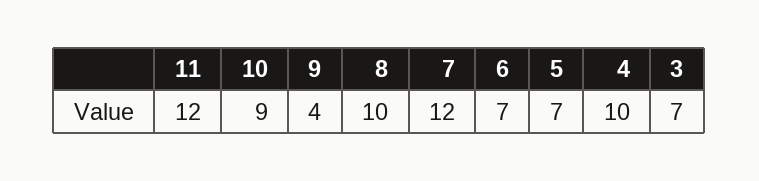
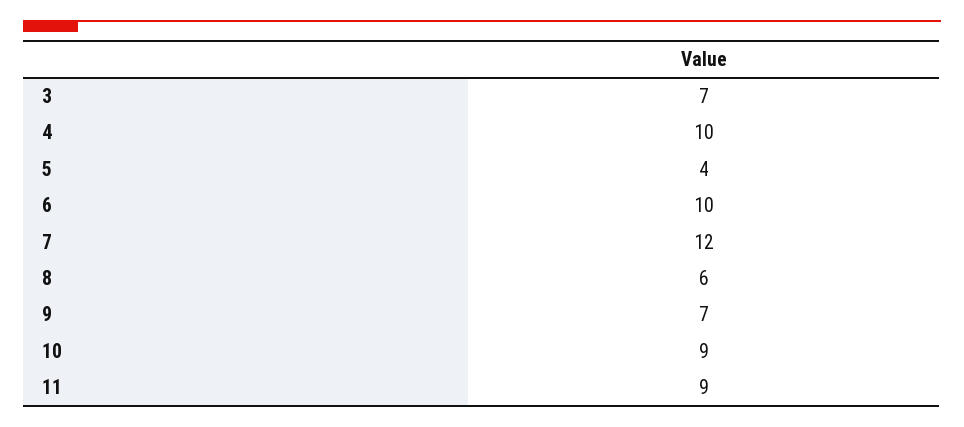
  {
-   "11": 12,
+   "11": 9,
    "10": 9,
-   "9": 4,
+   "9": 7,
-   "8": 10,
+   "8": 6,
    "7": 12,
-   "6": 7,
+   "6": 10,
-   "5": 7,
+   "5": 4,
    "4": 10,
    "3": 7
  }

